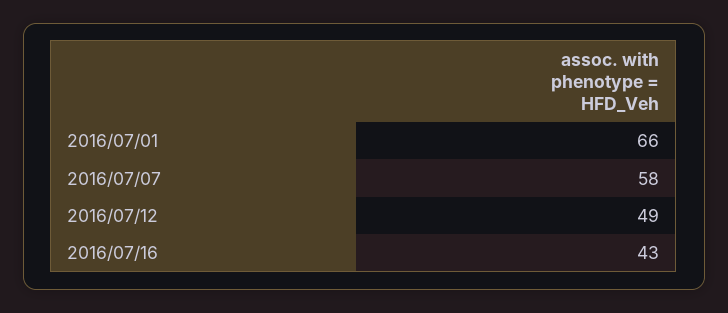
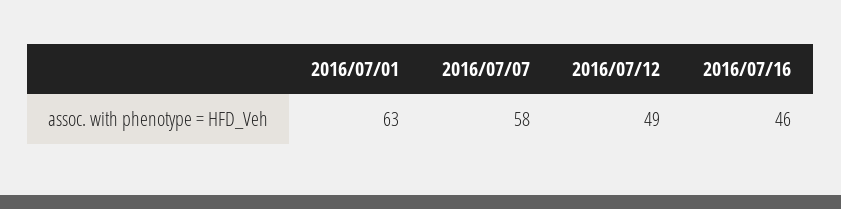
  {
-   "2016/07/01": 66,
+   "2016/07/01": 63,
    "2016/07/07": 58,
    "2016/07/12": 49,
-   "2016/07/16": 43
+   "2016/07/16": 46
  }

